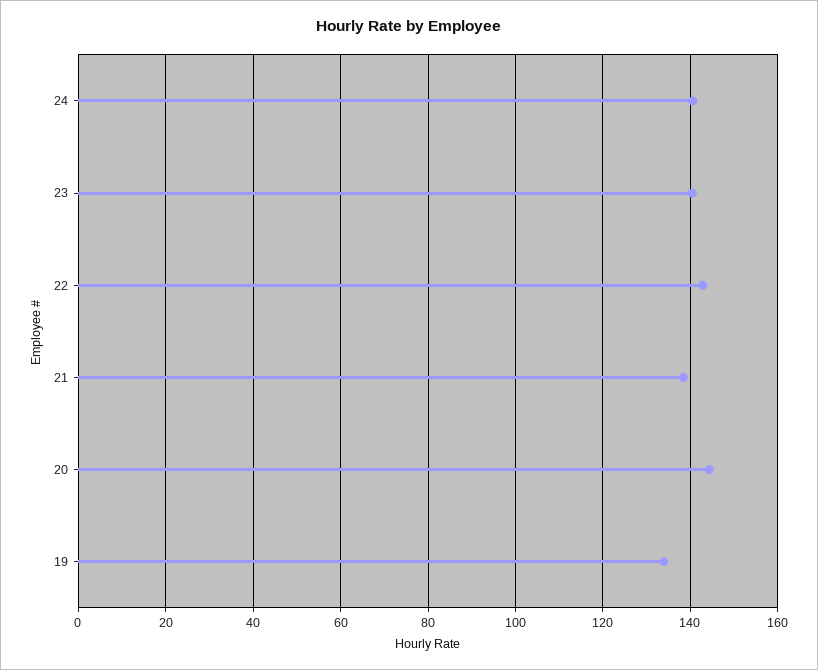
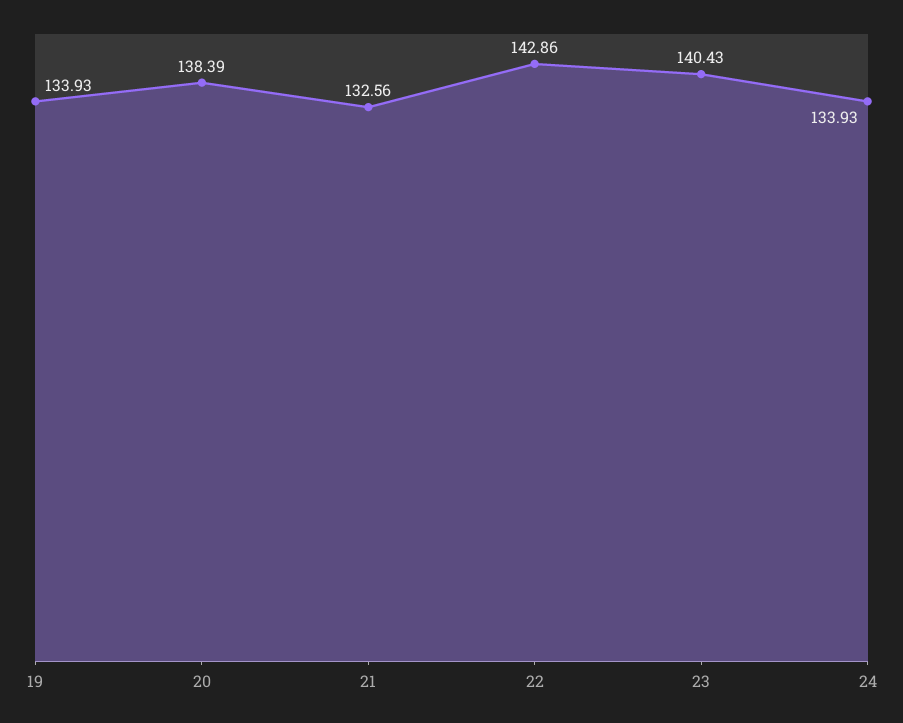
  {
-   "24": 140,
+   "24": 133.93,
    "23": 140.43,
    "22": 142.86,
-   "21": 138,
+   "21": 132.56,
-   "20": 144,
+   "20": 138.39,
    "19": 133.93
  }

